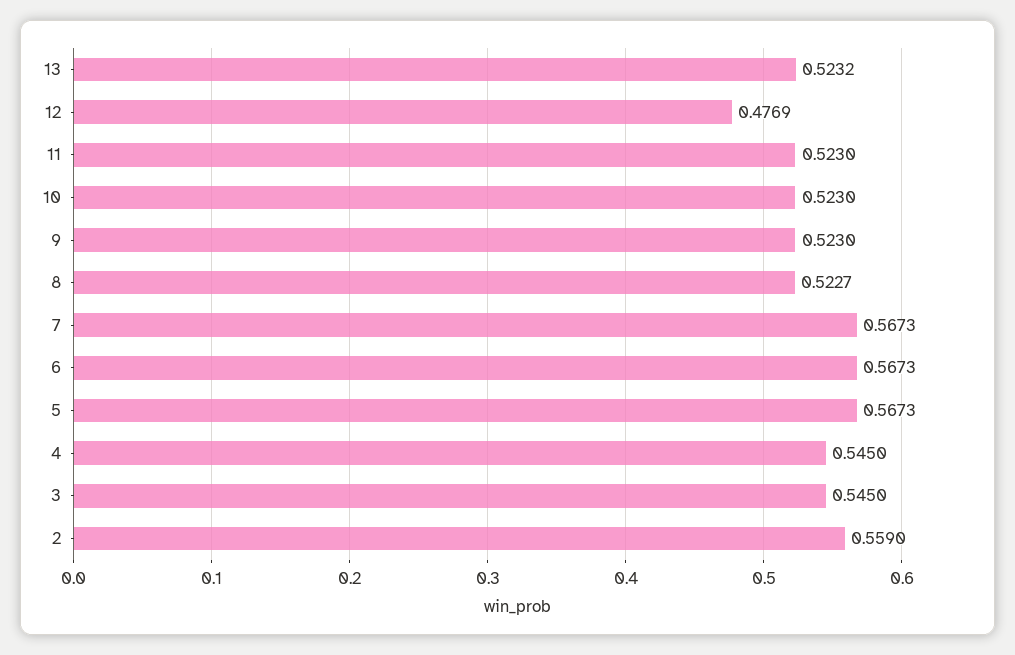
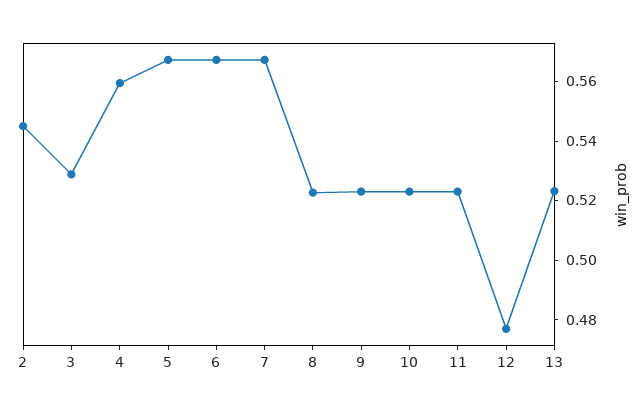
  {
    "13": 0.5232,
    "12": 0.4769,
    "11": 0.523,
    "10": 0.523,
    "9": 0.523,
    "8": 0.5227,
    "7": 0.5673,
    "6": 0.5673,
    "5": 0.5673,
-   "4": 0.545,
+   "4": 0.56,
-   "3": 0.545,
+   "3": 0.53,
-   "2": 0.559
+   "2": 0.545
  }

